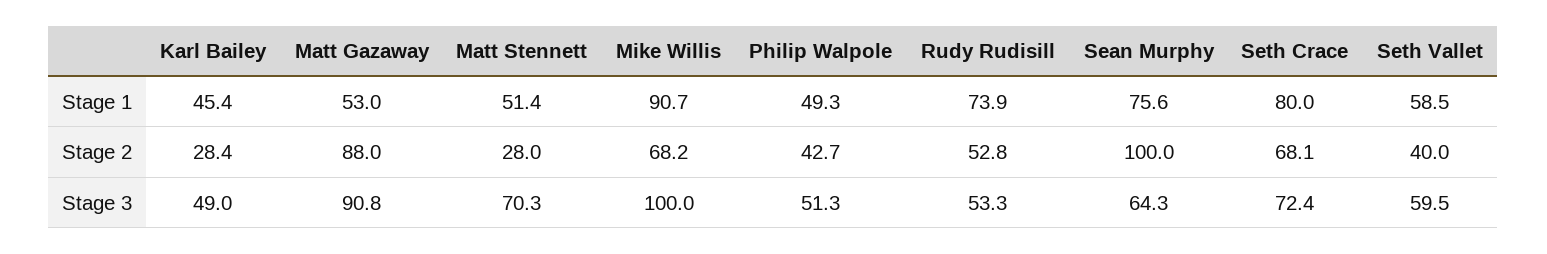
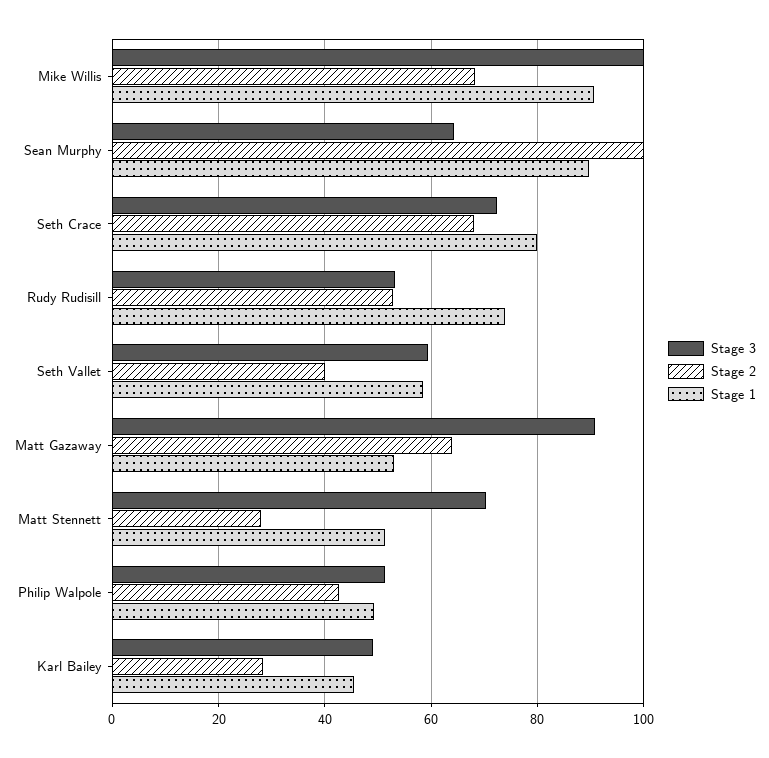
  {
    "Stage 1": {
      "Karl Bailey": 45.4,
      "Matt Gazaway": 53,
      "Matt Stennett": 51.4,
      "Mike Willis": 90.7,
      "Philip Walpole": 49.3,
      "Rudy Rudisill": 73.9,
-     "Sean Murphy": 75.6,
+     "Sean Murphy": 90,
      "Seth Crace": 80,
      "Seth Vallet": 58.5
    },
    "Stage 2": {
      "Karl Bailey": 28.4,
-     "Matt Gazaway": 88,
+     "Matt Gazaway": 64,
      "Matt Stennett": 28,
      "Mike Willis": 68.2,
      "Philip Walpole": 42.7,
      "Rudy Rudisill": 52.8,
      "Sean Murphy": 100,
      "Seth Crace": 68.1,
      "Seth Vallet": 40
    },
    "Stage 3": {
      "Karl Bailey": 49,
      "Matt Gazaway": 90.8,
      "Matt Stennett": 70.3,
      "Mike Willis": 100,
      "Philip Walpole": 51.3,
      "Rudy Rudisill": 53.3,
      "Sean Murphy": 64.3,
      "Seth Crace": 72.4,
      "Seth Vallet": 59.5
    }
  }

